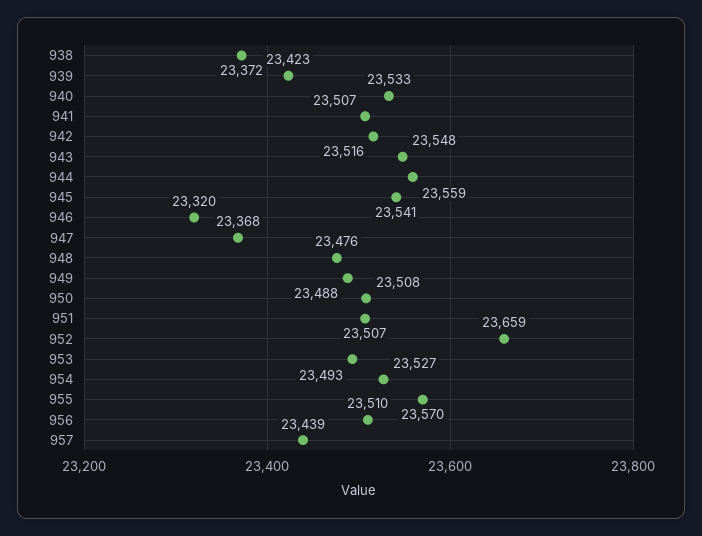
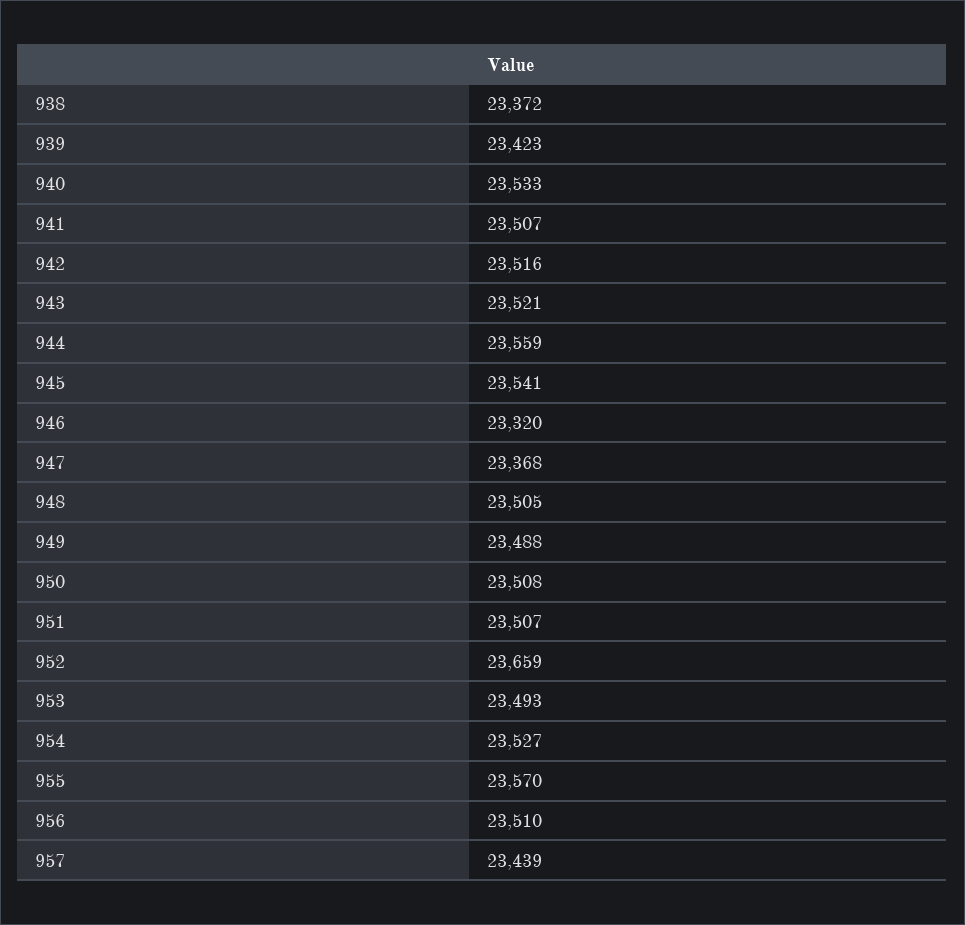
  {
    "938": 23372,
    "939": 23423,
    "940": 23533,
    "941": 23507,
    "942": 23516,
-   "943": 23548,
+   "943": 23521,
    "944": 23559,
    "945": 23541,
    "946": 23320,
    "947": 23368,
-   "948": 23476,
+   "948": 23505,
    "949": 23488,
    "950": 23508,
    "951": 23507,
    "952": 23659,
    "953": 23493,
    "954": 23527,
    "955": 23570,
    "956": 23510,
    "957": 23439
  }

